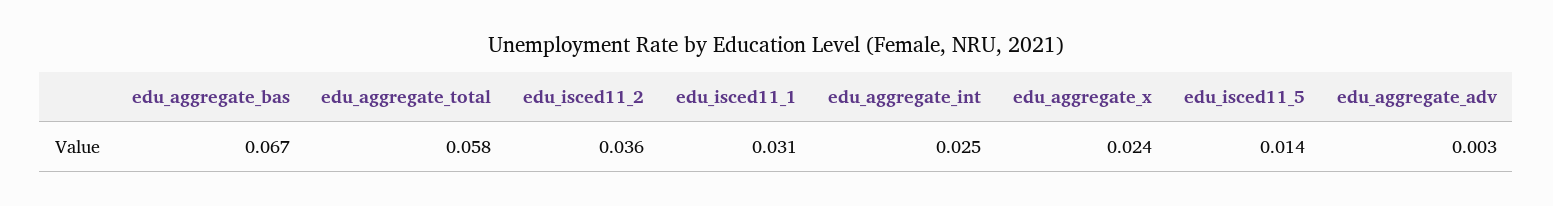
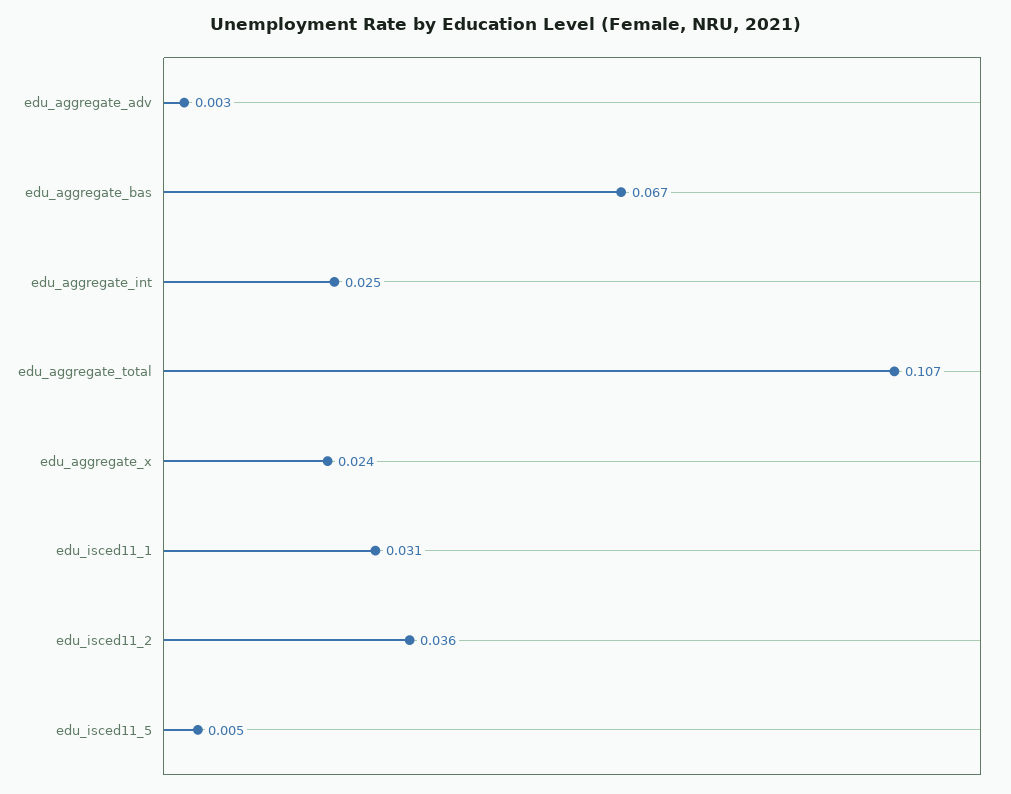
  {
    "edu_aggregate_bas": 0.067,
-   "edu_aggregate_total": 0.058,
+   "edu_aggregate_total": 0.107,
    "edu_isced11_2": 0.036,
    "edu_isced11_1": 0.031,
    "edu_aggregate_int": 0.025,
    "edu_aggregate_x": 0.024,
-   "edu_isced11_5": 0.014,
+   "edu_isced11_5": 0.005,
    "edu_aggregate_adv": 0.003
  }

